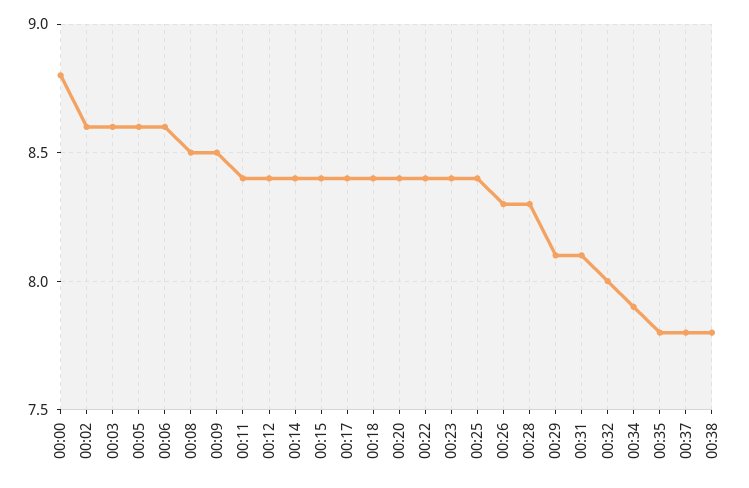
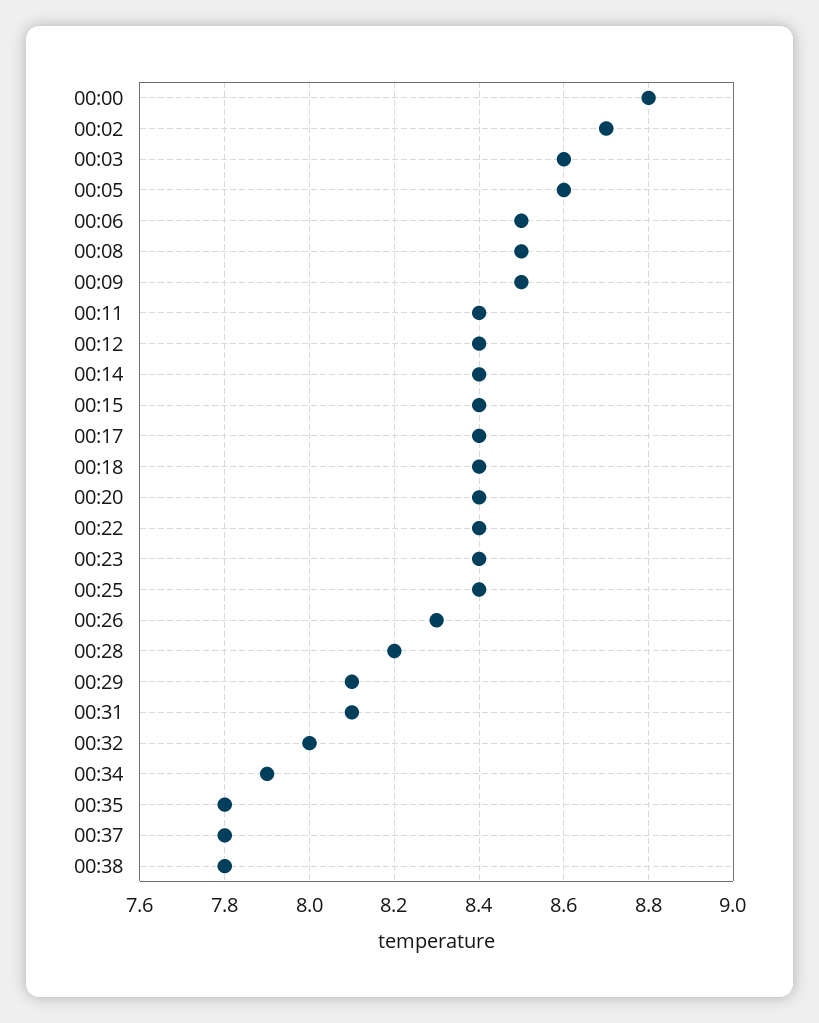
  {
    "00:00": 8.8,
-   "00:02": 8.6,
+   "00:02": 8.7,
    "00:03": 8.6,
    "00:05": 8.6,
-   "00:06": 8.6,
+   "00:06": 8.5,
    "00:08": 8.5,
    "00:09": 8.5,
    "00:11": 8.4,
    "00:12": 8.4,
    "00:14": 8.4,
    "00:15": 8.4,
    "00:17": 8.4,
    "00:18": 8.4,
    "00:20": 8.4,
    "00:22": 8.4,
    "00:23": 8.4,
    "00:25": 8.4,
    "00:26": 8.3,
-   "00:28": 8.3,
+   "00:28": 8.2,
    "00:29": 8.1,
    "00:31": 8.1,
    "00:32": 8,
    "00:34": 7.9,
    "00:35": 7.8,
    "00:37": 7.8,
    "00:38": 7.8
  }

